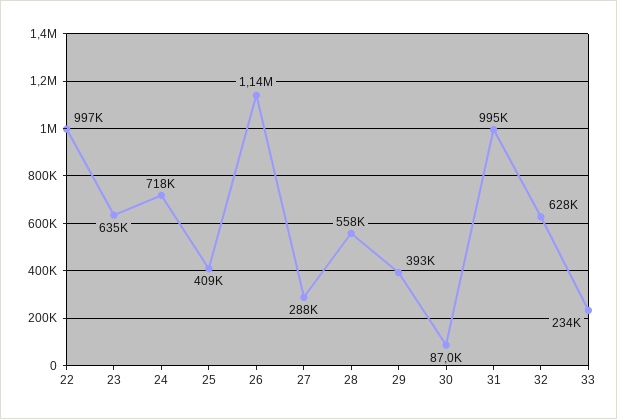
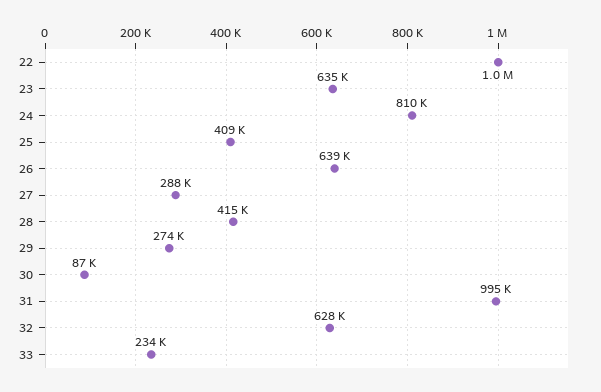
  {
    "22": 997000,
    "23": 635000,
-   "24": 718000,
+   "24": 810000,
    "25": 409000,
-   "26": 1140000,
+   "26": 639000,
    "27": 288000,
-   "28": 558000,
+   "28": 415000,
-   "29": 393000,
+   "29": 274000,
    "30": 87000,
    "31": 995000,
    "32": 628000,
    "33": 234000
  }

